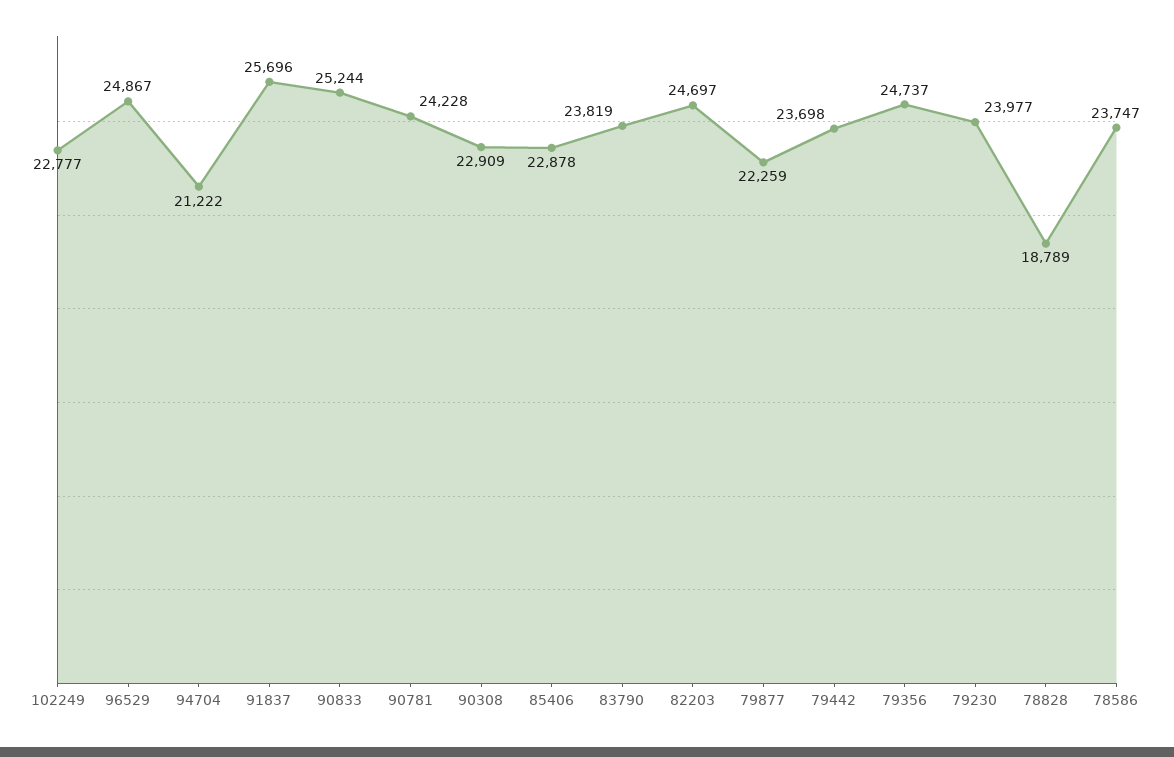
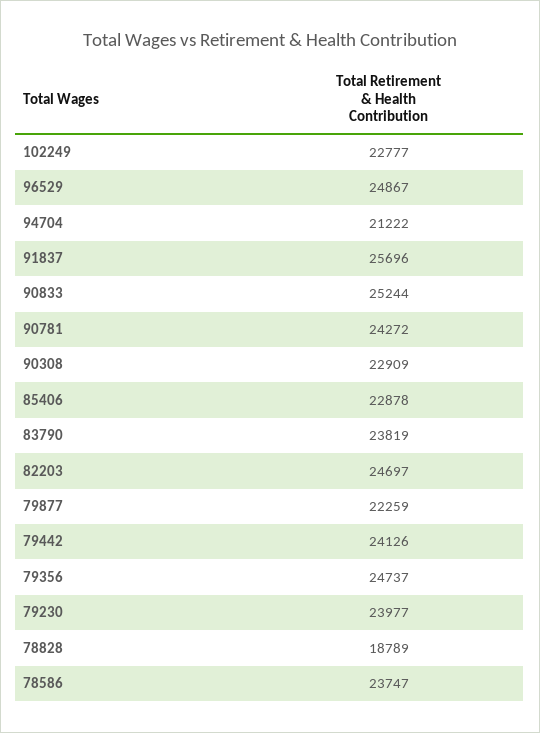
  {
    "102249": 22777,
    "96529": 24867,
    "94704": 21222,
    "91837": 25696,
    "90833": 25244,
-   "90781": 24228,
+   "90781": 24272,
    "90308": 22909,
    "85406": 22878,
    "83790": 23819,
    "82203": 24697,
    "79877": 22259,
-   "79442": 23698,
+   "79442": 24126,
    "79356": 24737,
    "79230": 23977,
    "78828": 18789,
    "78586": 23747
  }

